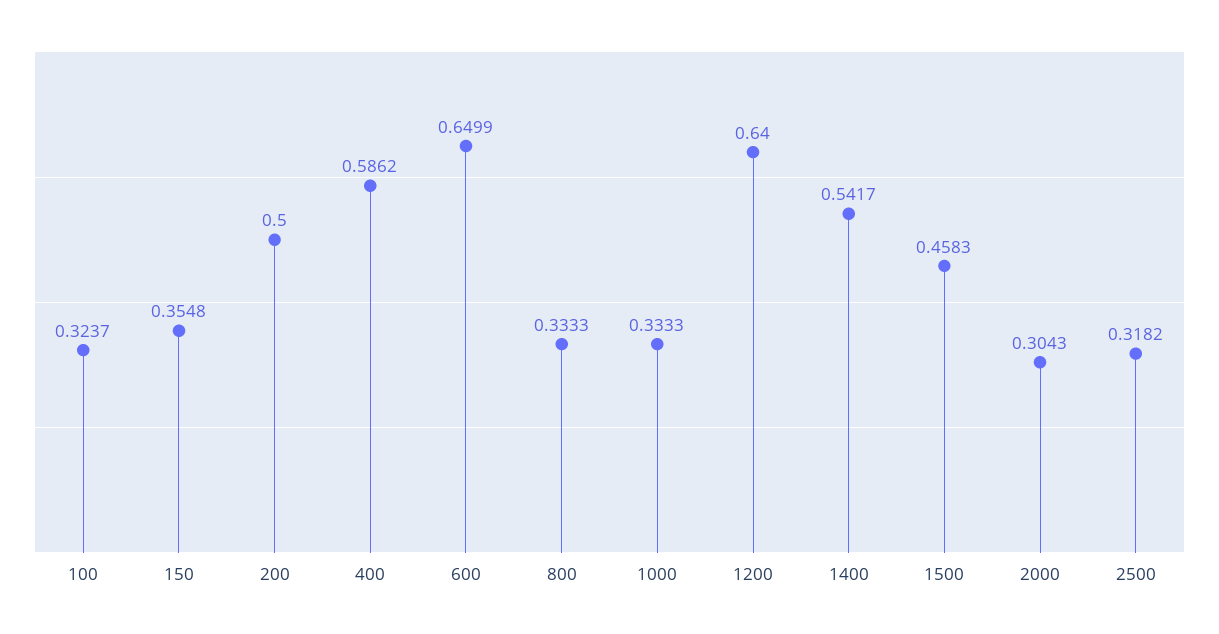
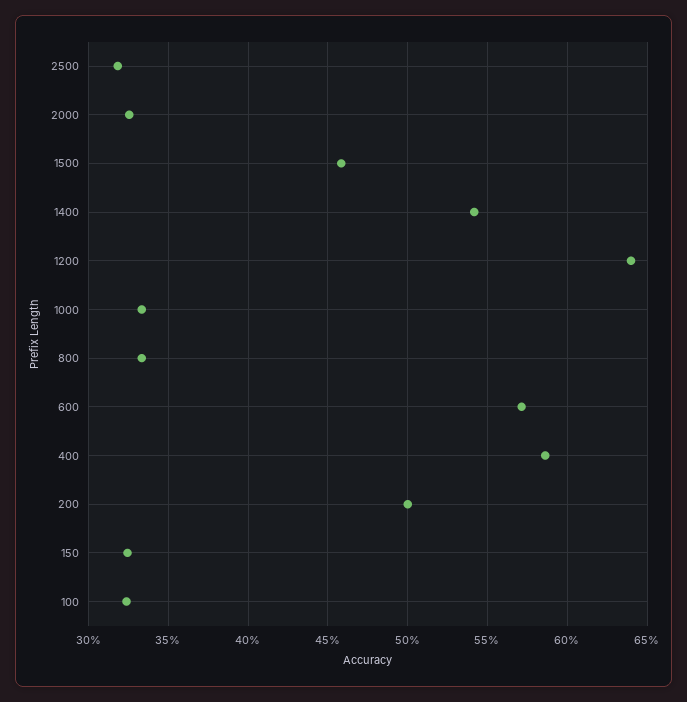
  {
    "100": 0.3237,
-   "150": 0.3548,
+   "150": 0.325,
    "200": 0.5,
    "400": 0.5862,
-   "600": 0.6499,
+   "600": 0.57,
    "800": 0.3333,
    "1000": 0.3333,
    "1200": 0.64,
    "1400": 0.5417,
    "1500": 0.4583,
-   "2000": 0.3043,
+   "2000": 0.325,
    "2500": 0.3182
  }

